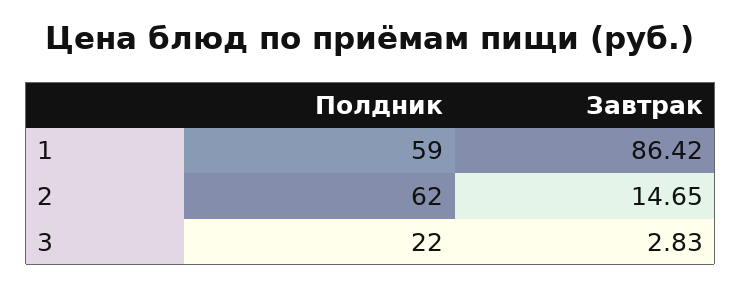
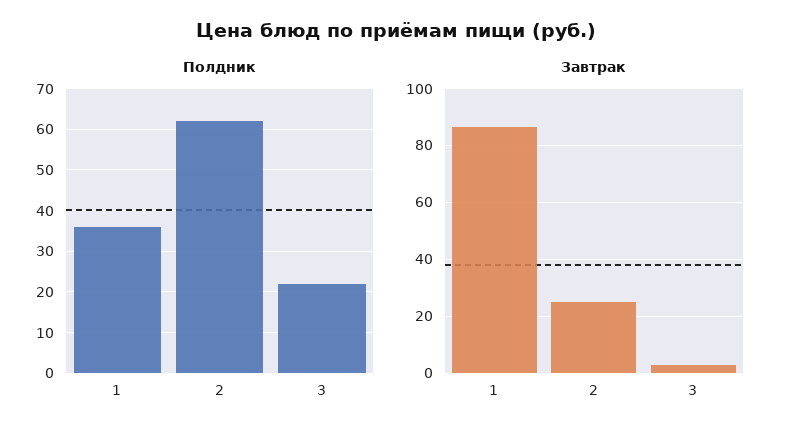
  {
    "Полдник": {
-     "1": 59,
+     "1": 35,
      "2": 62,
      "3": 22
    },
    "Завтрак": {
      "1": 86.42,
-     "2": 14.65,
+     "2": 25,
      "3": 2.83
    }
  }

